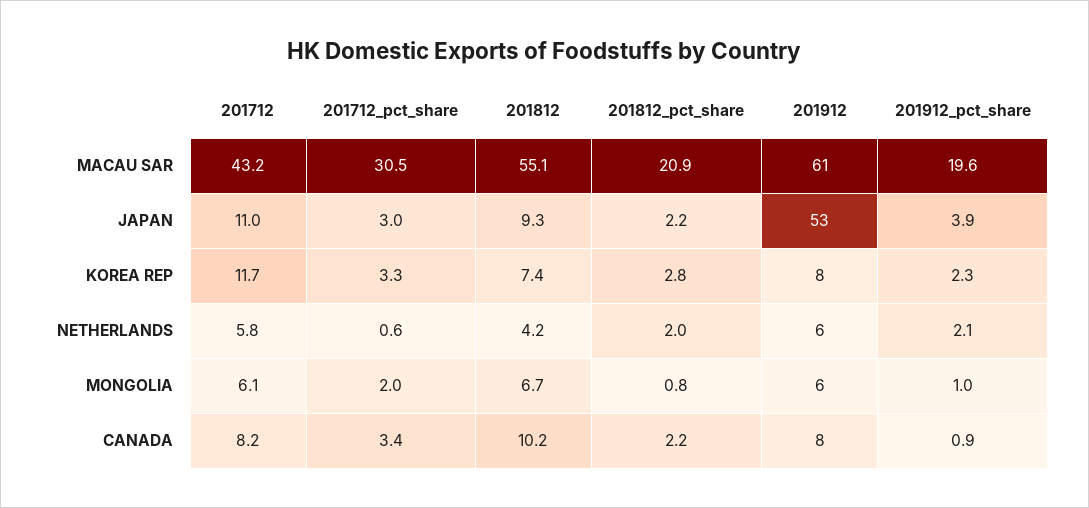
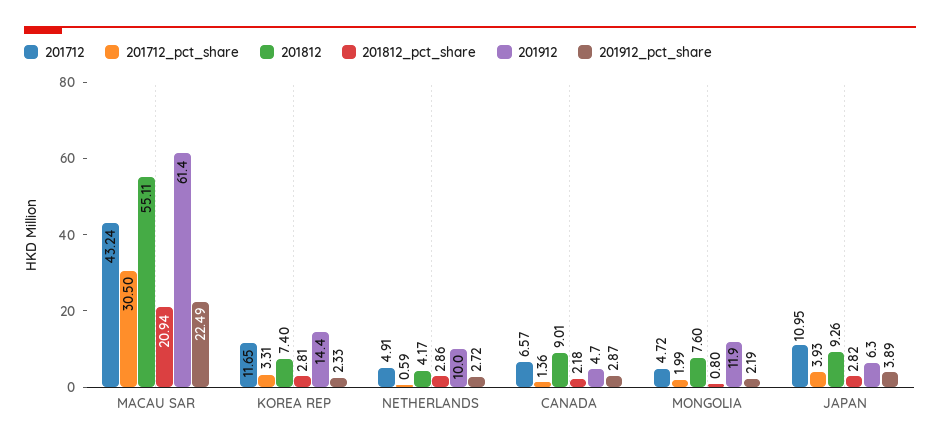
  {
    "201712": {
      "MACAU SAR": 43.24,
      "JAPAN": 10.95,
      "KOREA REP": 11.65,
-     "NETHERLANDS": 5.8,
+     "NETHERLANDS": 4.91,
-     "MONGOLIA": 6.1,
+     "MONGOLIA": 4.72,
-     "CANADA": 8.2
+     "CANADA": 6.57
    },
    "201712_pct_share": {
      "MACAU SAR": 30.5,
-     "JAPAN": 3,
+     "JAPAN": 3.93,
      "KOREA REP": 3.31,
      "NETHERLANDS": 0.59,
      "MONGOLIA": 1.99,
-     "CANADA": 3.4
+     "CANADA": 1.36
    },
    "201812": {
      "MACAU SAR": 55.11,
      "JAPAN": 9.26,
      "KOREA REP": 7.4,
      "NETHERLANDS": 4.17,
-     "MONGOLIA": 6.7,
+     "MONGOLIA": 7.6,
-     "CANADA": 10.2
+     "CANADA": 9.01
    },
    "201812_pct_share": {
      "MACAU SAR": 20.94,
-     "JAPAN": 2.2,
+     "JAPAN": 2.82,
      "KOREA REP": 2.81,
-     "NETHERLANDS": 2,
+     "NETHERLANDS": 2.86,
      "MONGOLIA": 0.8,
      "CANADA": 2.18
    },
    "201912": {
      "MACAU SAR": 61.4,
-     "JAPAN": 53,
+     "JAPAN": 6.3,
-     "KOREA REP": 8,
+     "KOREA REP": 14.4,
-     "NETHERLANDS": 6,
+     "NETHERLANDS": 10,
-     "MONGOLIA": 6,
+     "MONGOLIA": 11.9,
-     "CANADA": 8
+     "CANADA": 4.7
    },
    "201912_pct_share": {
-     "MACAU SAR": 19.6,
+     "MACAU SAR": 22.49,
      "JAPAN": 3.89,
      "KOREA REP": 2.33,
-     "NETHERLANDS": 2.1,
+     "NETHERLANDS": 2.72,
-     "MONGOLIA": 1,
+     "MONGOLIA": 2.19,
-     "CANADA": 0.9
+     "CANADA": 2.87
    }
  }

